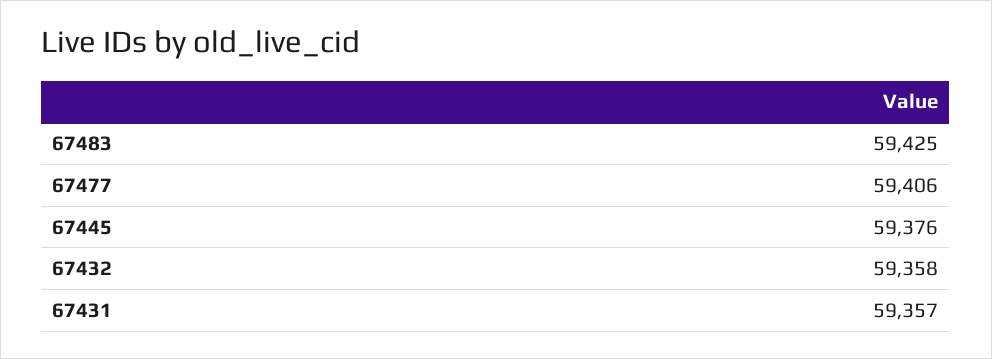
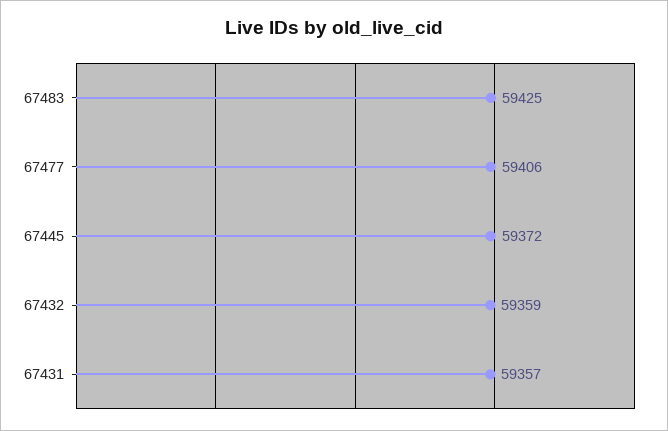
  {
    "67483": 59425,
    "67477": 59406,
-   "67445": 59376,
+   "67445": 59372,
-   "67432": 59358,
+   "67432": 59359,
    "67431": 59357
  }

